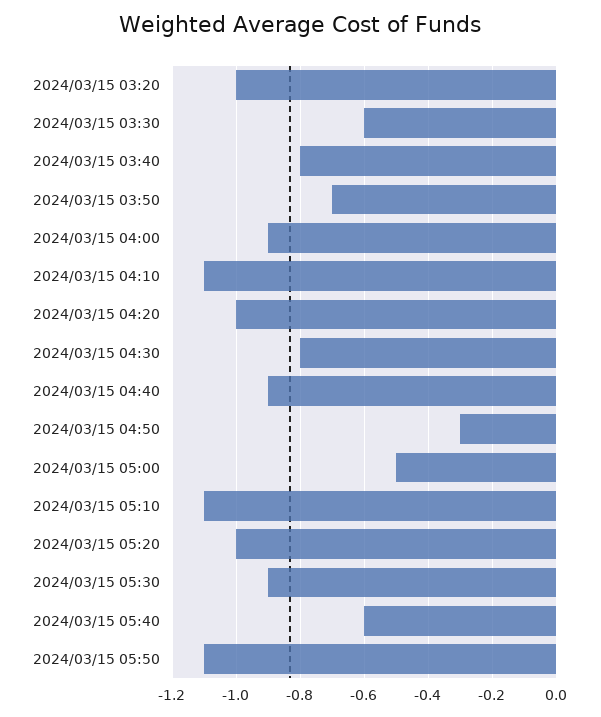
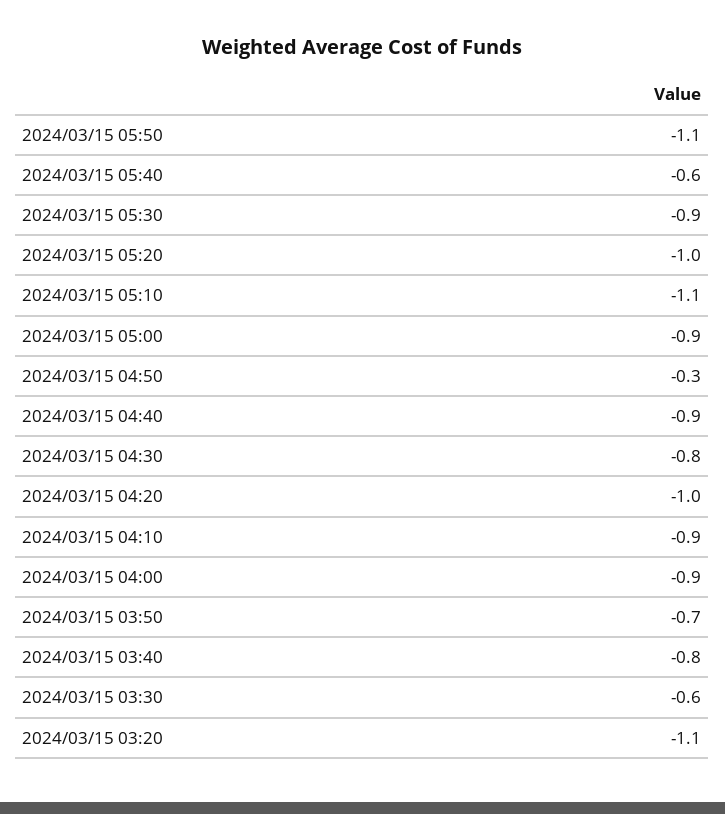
  {
-   "2024/03/15 03:20": -1,
+   "2024/03/15 03:20": -1.1,
    "2024/03/15 03:30": -0.6,
    "2024/03/15 03:40": -0.8,
    "2024/03/15 03:50": -0.7,
    "2024/03/15 04:00": -0.9,
-   "2024/03/15 04:10": -1.1,
+   "2024/03/15 04:10": -0.9,
    "2024/03/15 04:20": -1,
    "2024/03/15 04:30": -0.8,
    "2024/03/15 04:40": -0.9,
    "2024/03/15 04:50": -0.3,
-   "2024/03/15 05:00": -0.5,
+   "2024/03/15 05:00": -0.9,
    "2024/03/15 05:10": -1.1,
    "2024/03/15 05:20": -1,
    "2024/03/15 05:30": -0.9,
    "2024/03/15 05:40": -0.6,
    "2024/03/15 05:50": -1.1
  }

